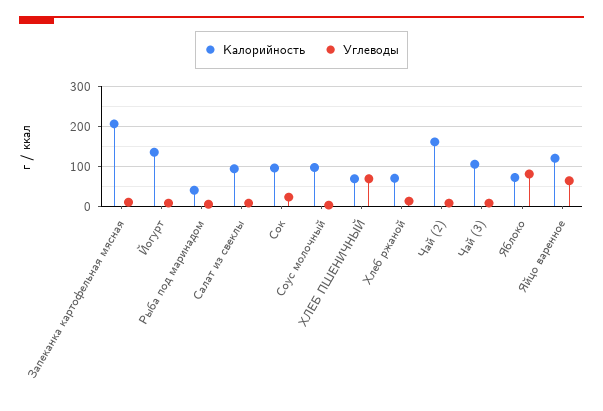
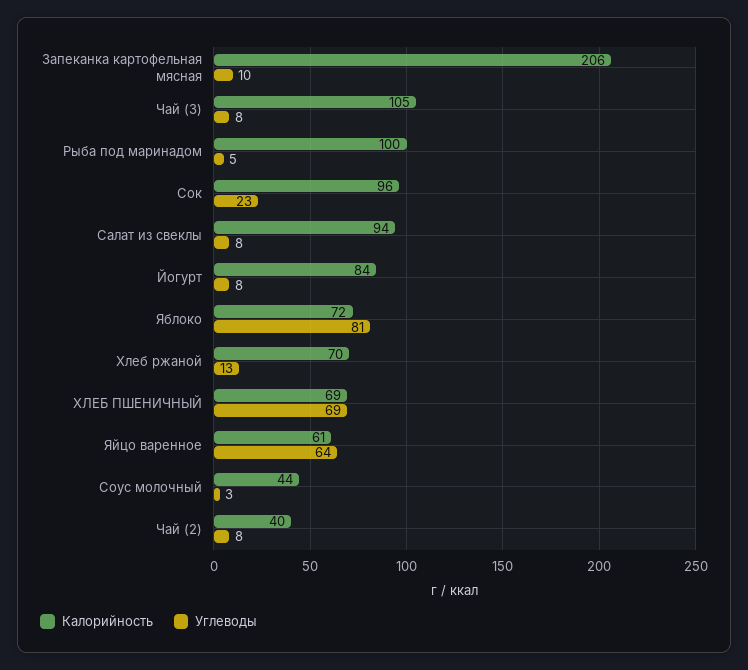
  {
    "Калорийность": {
      "Запеканка картофельная мясная": 206,
-     "Йогурт": 140,
+     "Йогурт": 84,
-     "Рыба под маринадом": 40,
+     "Рыба под маринадом": 100,
      "Салат из свеклы": 94,
      "Сок": 96,
-     "Соус молочный": 100,
+     "Соус молочный": 44,
      "ХЛЕБ ПШЕНИЧНЫЙ": 69,
      "Хлеб ржаной": 70,
-     "Чай (2)": 160,
+     "Чай (2)": 40,
      "Чай (3)": 105,
      "Яблоко": 72,
-     "Яйцо варенное": 120
+     "Яйцо варенное": 61
    },
    "Углеводы": {
      "Запеканка картофельная мясная": 10,
      "Йогурт": 8,
      "Рыба под маринадом": 5,
      "Салат из свеклы": 8,
      "Сок": 23,
      "Соус молочный": 3,
      "ХЛЕБ ПШЕНИЧНЫЙ": 69,
      "Хлеб ржаной": 13,
      "Чай (2)": 8,
      "Чай (3)": 8,
      "Яблоко": 81,
      "Яйцо варенное": 64
    }
  }

